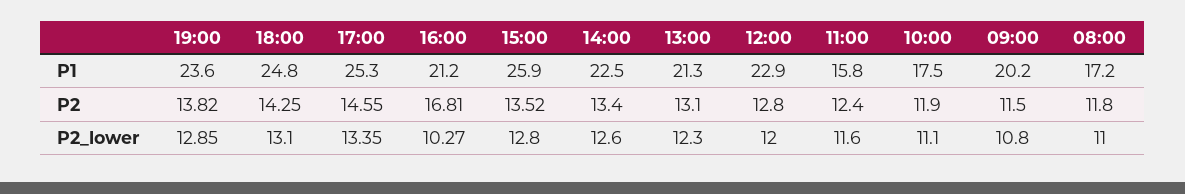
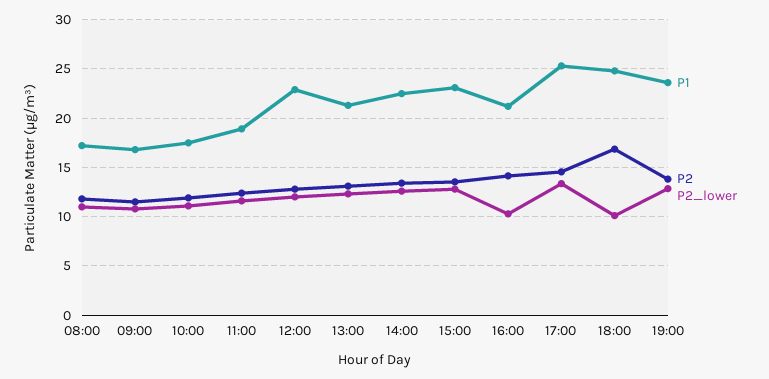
  {
    "P1": {
      "19:00": 23.6,
      "18:00": 24.8,
      "17:00": 25.3,
      "16:00": 21.2,
-     "15:00": 25.9,
+     "15:00": 23,
      "14:00": 22.5,
      "13:00": 21.3,
      "12:00": 22.9,
-     "11:00": 15.8,
+     "11:00": 19,
      "10:00": 17.5,
-     "09:00": 20.2,
+     "09:00": 17,
      "08:00": 17.2
    },
    "P2": {
      "19:00": 13.82,
-     "18:00": 14.25,
+     "18:00": 17,
      "17:00": 14.55,
-     "16:00": 16.81,
+     "16:00": 14,
      "15:00": 13.52,
      "14:00": 13.4,
      "13:00": 13.1,
      "12:00": 12.8,
      "11:00": 12.4,
      "10:00": 11.9,
      "09:00": 11.5,
      "08:00": 11.8
    },
    "P2_lower": {
      "19:00": 12.85,
-     "18:00": 13.1,
+     "18:00": 10,
      "17:00": 13.35,
      "16:00": 10.27,
      "15:00": 12.8,
      "14:00": 12.6,
      "13:00": 12.3,
      "12:00": 12,
      "11:00": 11.6,
      "10:00": 11.1,
      "09:00": 10.8,
      "08:00": 11
    }
  }

